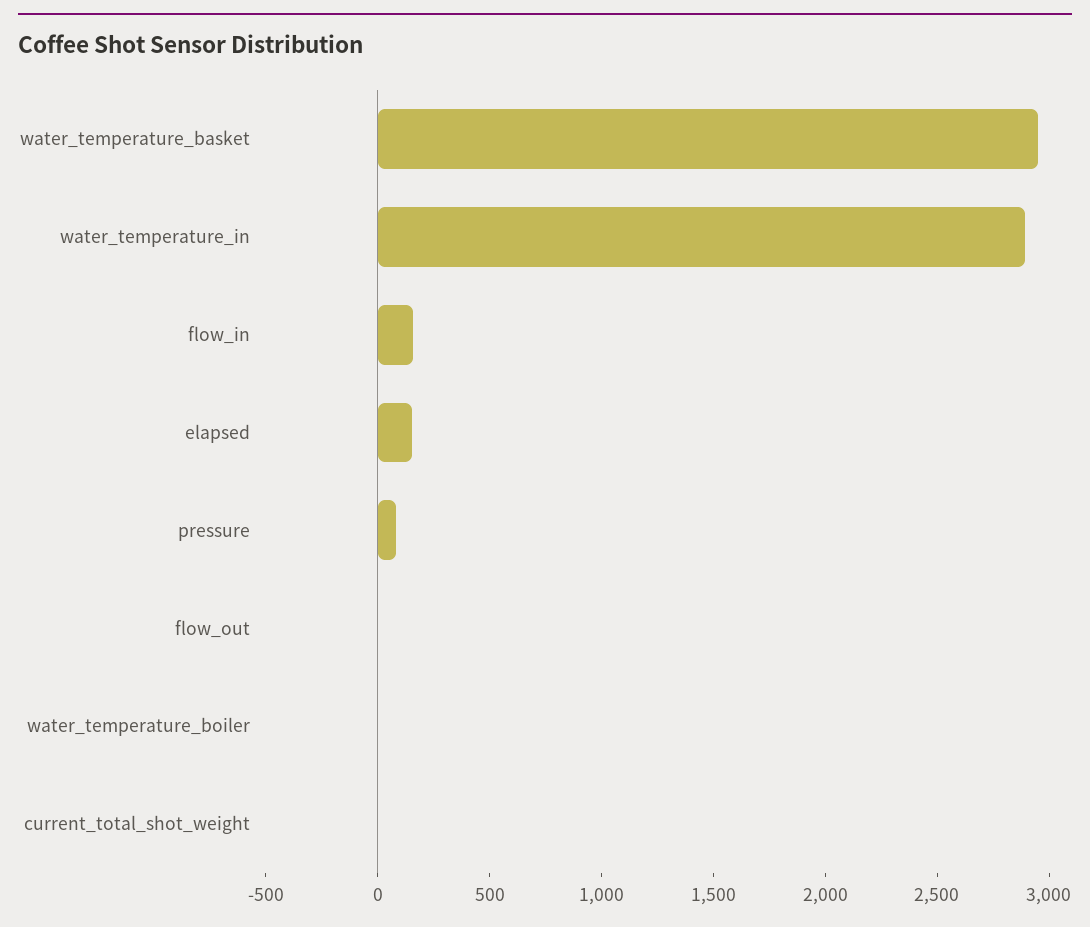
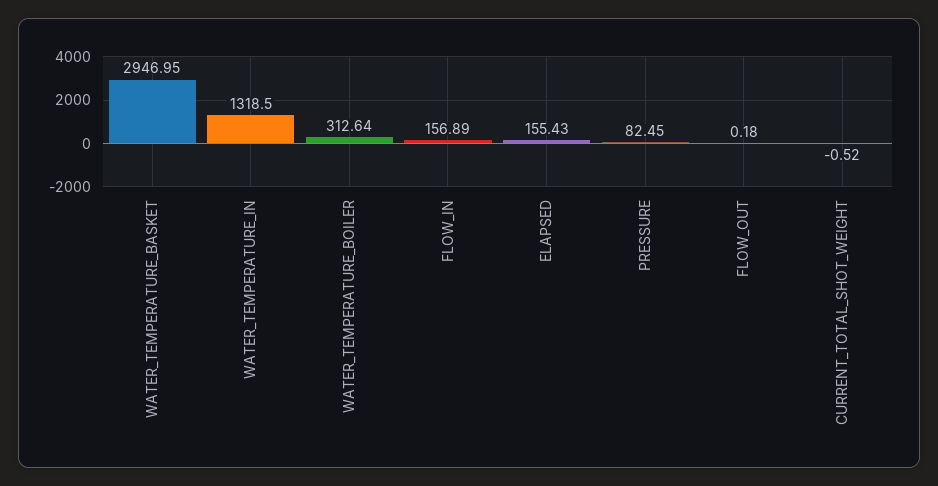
  {
    "water_temperature_basket": 2946.95,
-   "water_temperature_in": 2900,
+   "water_temperature_in": 1318.5,
    "flow_in": 156.89,
    "elapsed": 155.43,
    "pressure": 82.45,
    "flow_out": 0.18,
-   "water_temperature_boiler": 0,
+   "water_temperature_boiler": 312.64,
    "current_total_shot_weight": -0.52
  }

